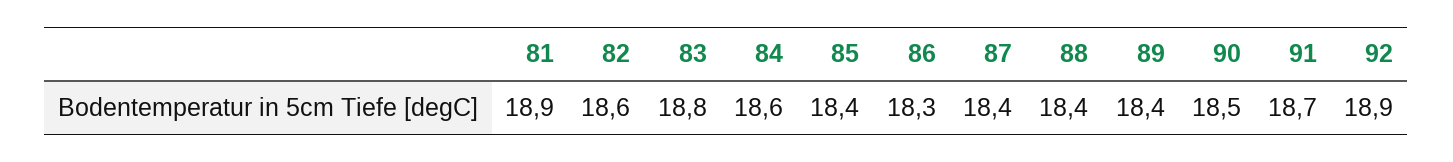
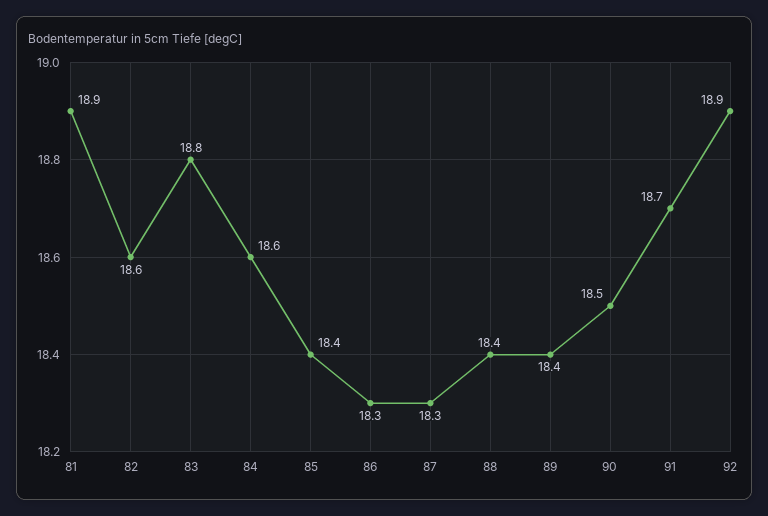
  {
    "81": 18.9,
    "82": 18.6,
    "83": 18.8,
    "84": 18.6,
    "85": 18.4,
    "86": 18.3,
-   "87": 18.4,
+   "87": 18.3,
    "88": 18.4,
    "89": 18.4,
    "90": 18.5,
    "91": 18.7,
    "92": 18.9
  }

